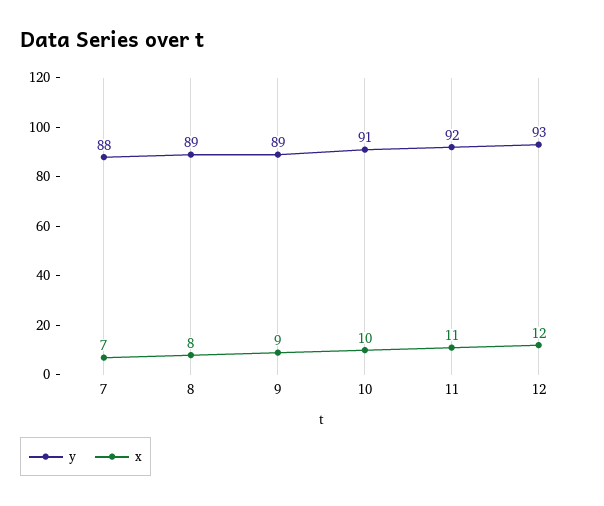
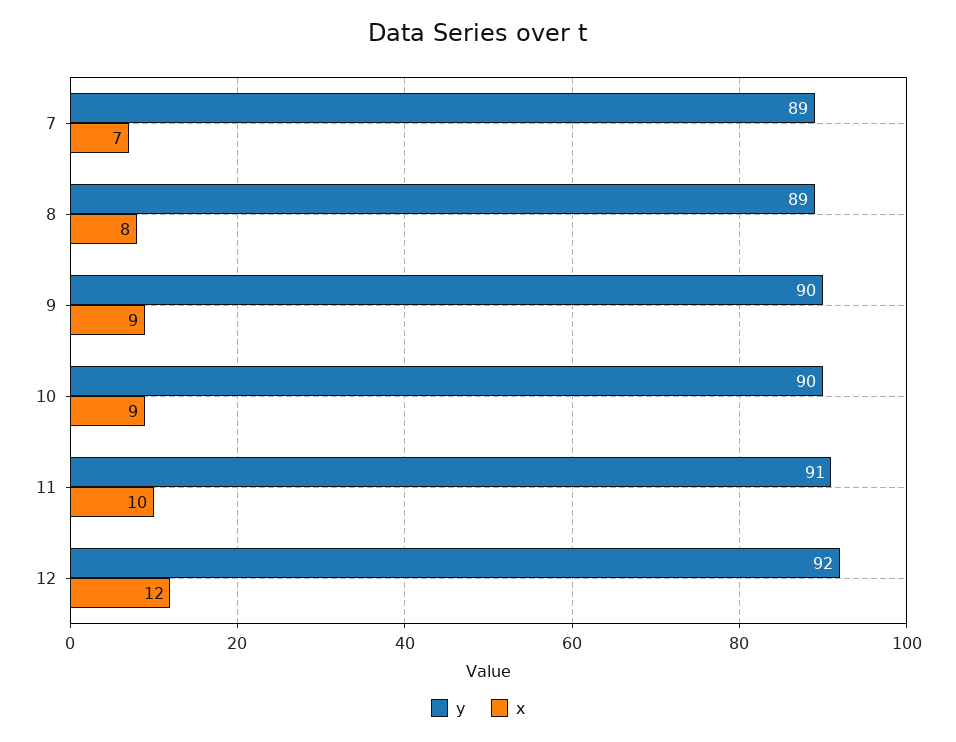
  {
    "y": {
-     "7": 88,
+     "7": 89,
      "8": 89,
-     "9": 89,
+     "9": 90,
-     "10": 91,
+     "10": 90,
-     "11": 92,
+     "11": 91,
-     "12": 93
+     "12": 92
    },
    "x": {
      "7": 7,
      "8": 8,
      "9": 9,
-     "10": 10,
+     "10": 9,
-     "11": 11,
+     "11": 10,
      "12": 12
    }
  }

